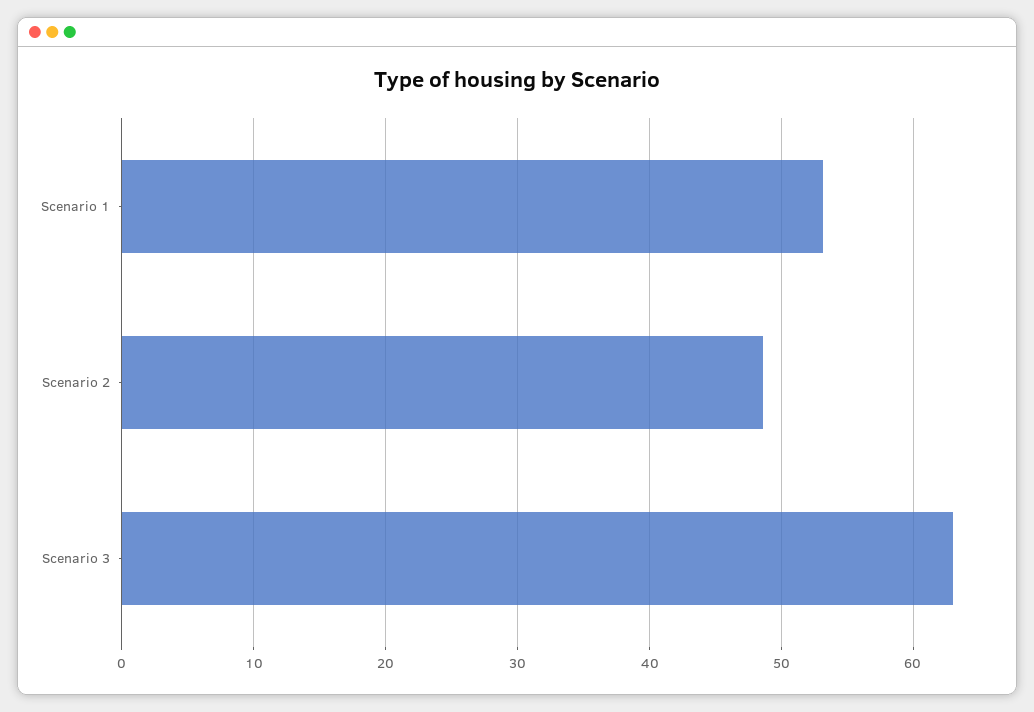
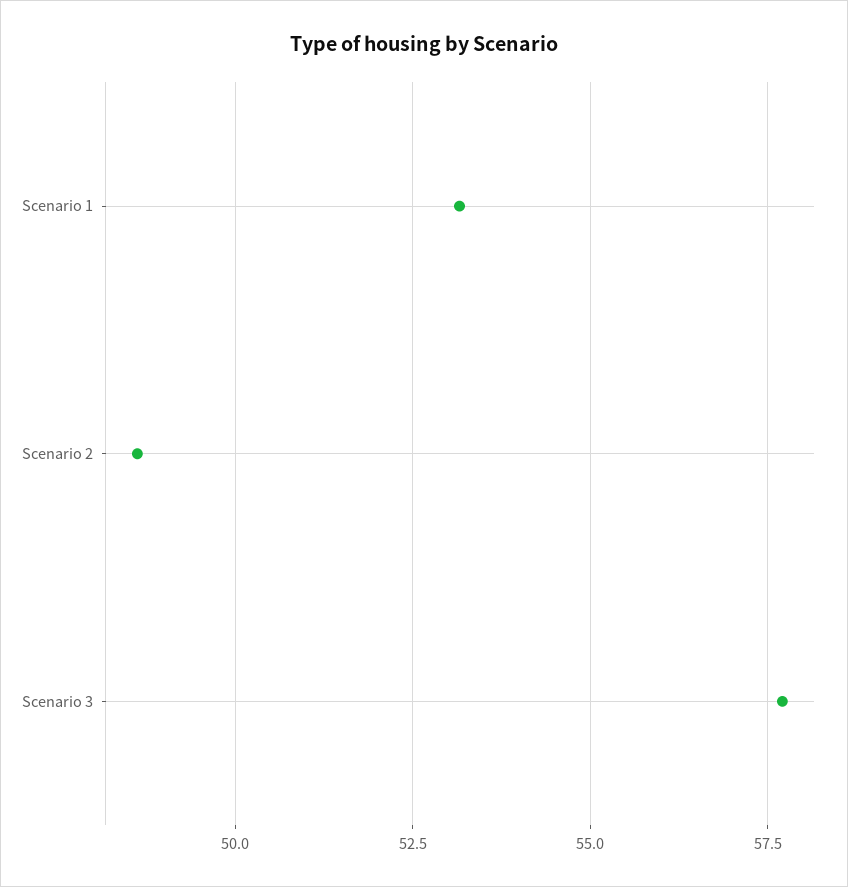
  {
    "Scenario 1": 53.25,
    "Scenario 2": 48.5,
-   "Scenario 3": 63
+   "Scenario 3": 57.75
  }

